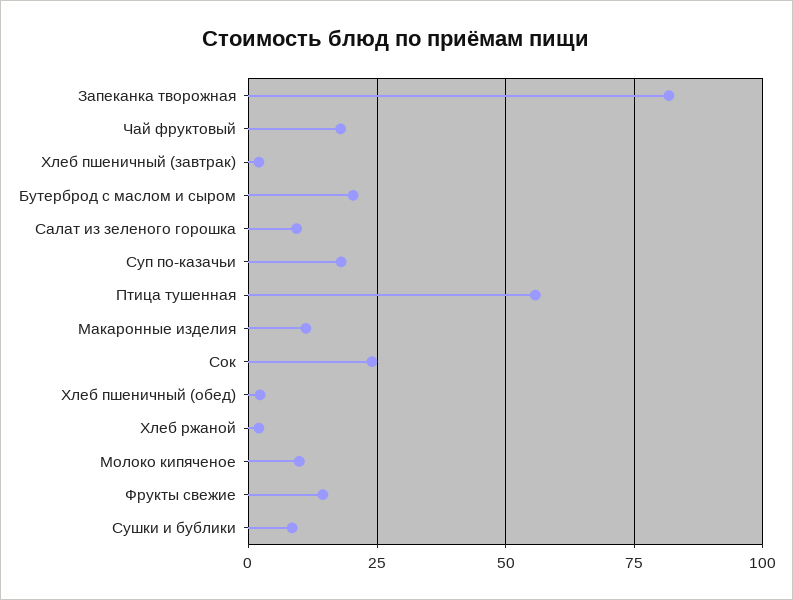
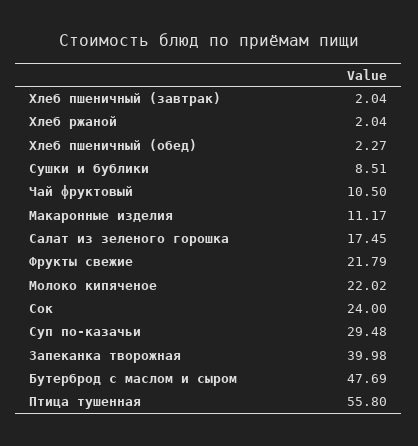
  {
-   "Запеканка творожная": 82.5,
+   "Запеканка творожная": 39.98,
-   "Чай фруктовый": 17.5,
+   "Чай фруктовый": 10.5,
    "Хлеб пшеничный (завтрак)": 2.04,
-   "Бутерброд с маслом и сыром": 20,
+   "Бутерброд с маслом и сыром": 47.69,
-   "Салат из зеленого горошка": 10,
+   "Салат из зеленого горошка": 17.45,
-   "Суп по-казачьи": 17.5,
+   "Суп по-казачьи": 29.48,
    "Птица тушенная": 55.8,
    "Макаронные изделия": 11.17,
    "Сок": 24,
    "Хлеб пшеничный (обед)": 2.27,
    "Хлеб ржаной": 2.04,
-   "Молоко кипяченое": 10,
+   "Молоко кипяченое": 22.02,
-   "Фрукты свежие": 15,
+   "Фрукты свежие": 21.79,
    "Сушки и бублики": 8.51
  }

